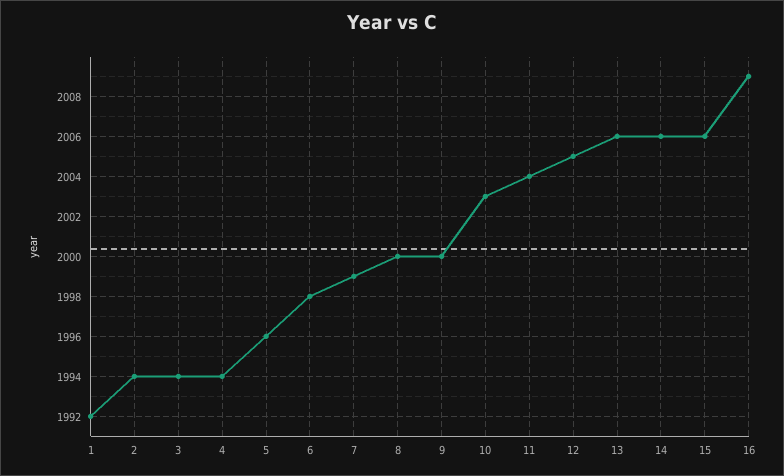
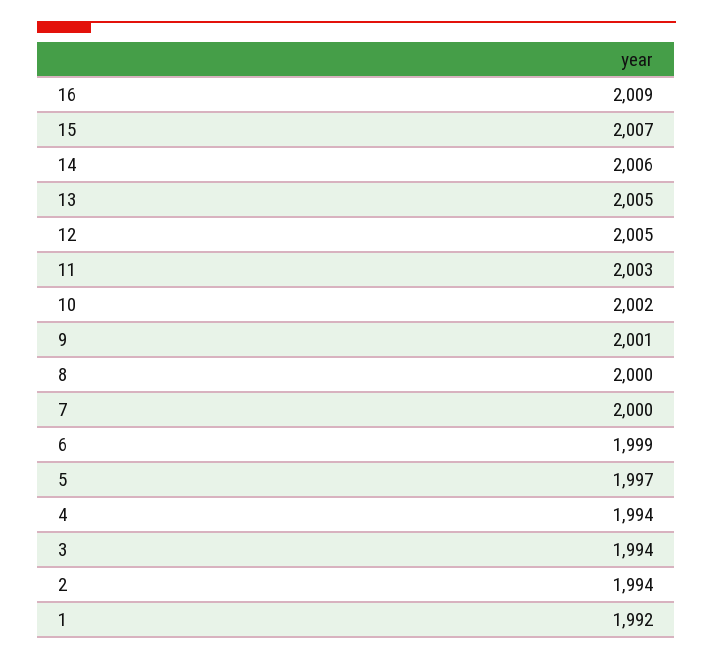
  {
    "1": 1992,
    "2": 1994,
    "3": 1994,
    "4": 1994,
-   "5": 1996,
+   "5": 1997,
-   "6": 1998,
+   "6": 1999,
-   "7": 1999,
+   "7": 2000,
    "8": 2000,
-   "9": 2000,
+   "9": 2001,
-   "10": 2003,
+   "10": 2002,
-   "11": 2004,
+   "11": 2003,
    "12": 2005,
-   "13": 2006,
+   "13": 2005,
    "14": 2006,
-   "15": 2006,
+   "15": 2007,
    "16": 2009
  }

